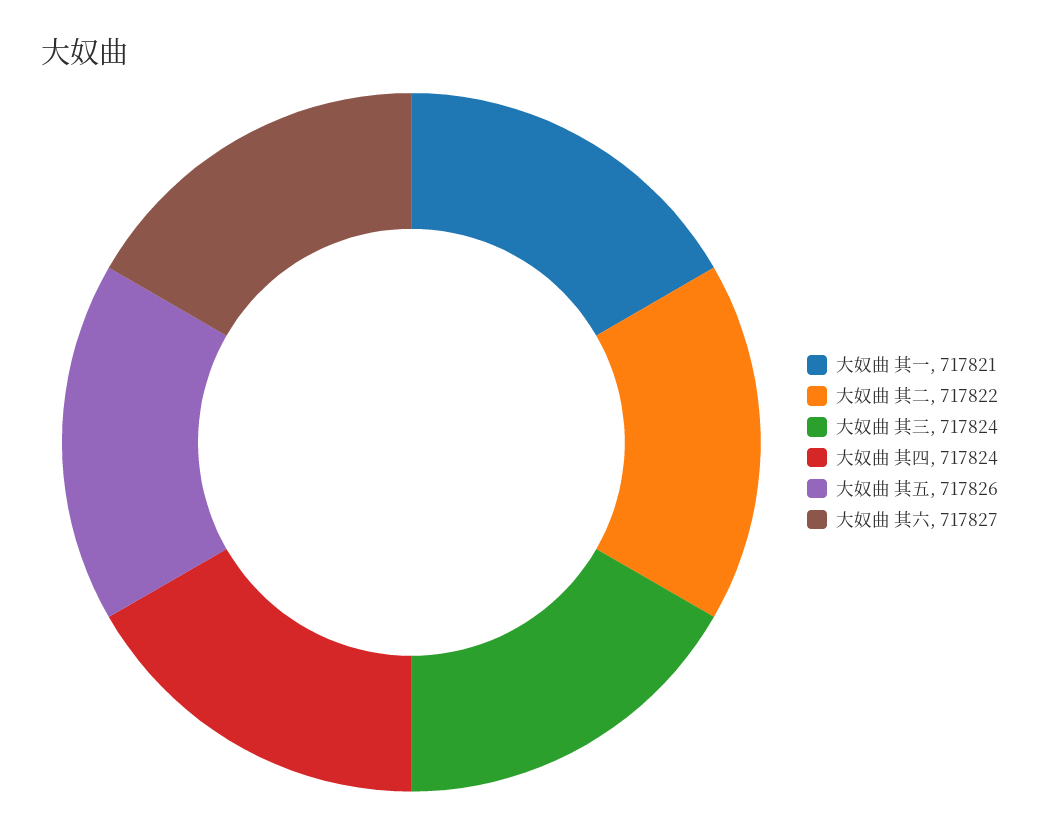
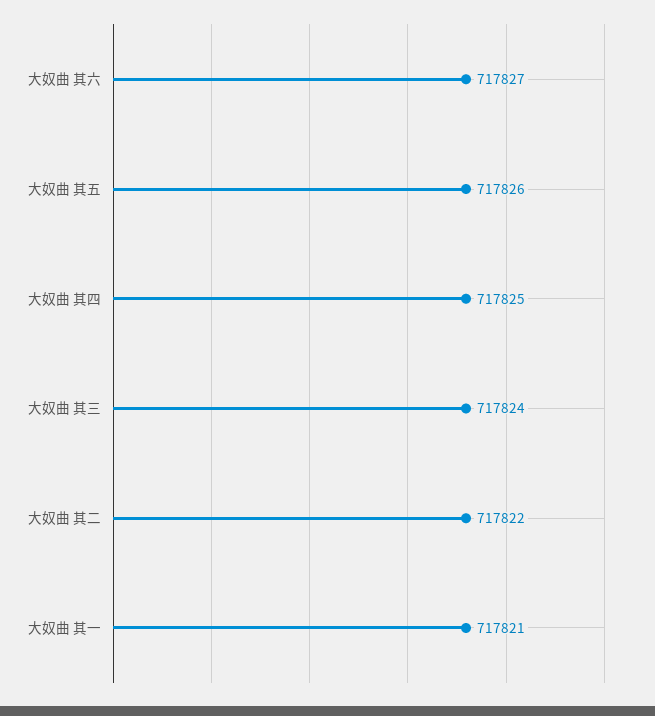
  {
    "大奴曲 其一": 717821,
    "大奴曲 其二": 717822,
    "大奴曲 其三": 717824,
-   "大奴曲 其四": 717824,
+   "大奴曲 其四": 717825,
    "大奴曲 其五": 717826,
    "大奴曲 其六": 717827
  }

